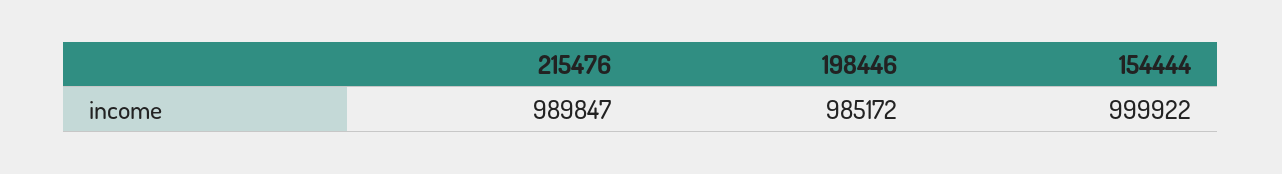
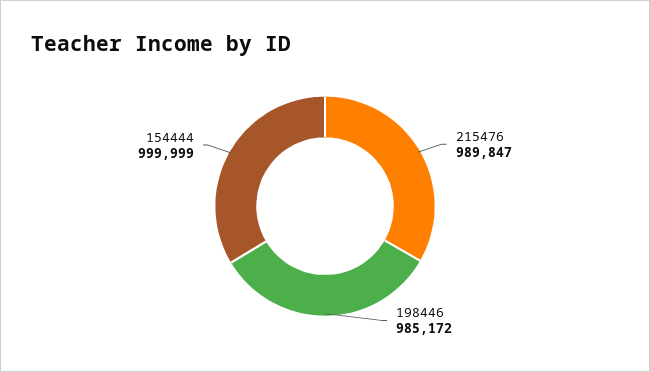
  {
    "215476": 989847,
    "198446": 985172,
-   "154444": 999922
+   "154444": 999999
  }

